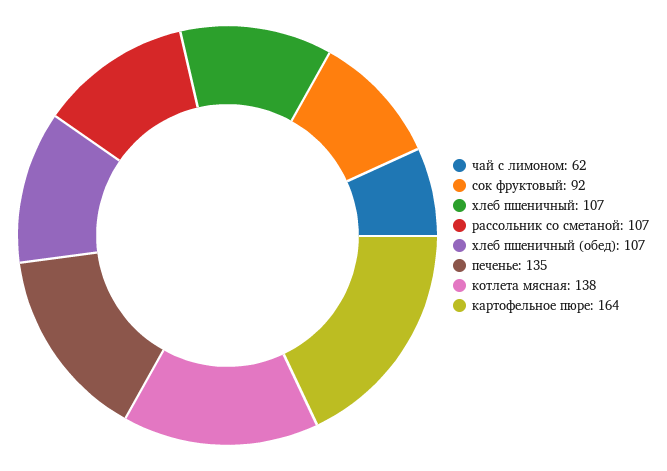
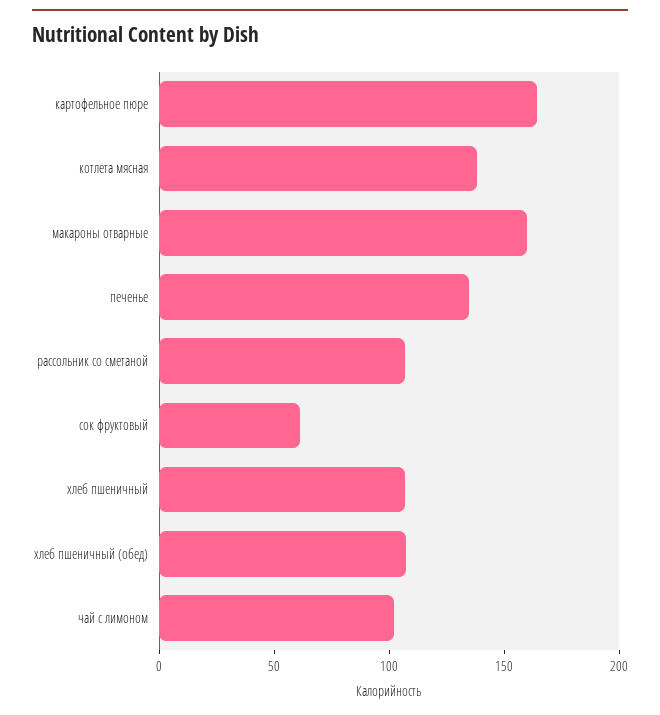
  {
-   "чай с лимоном": 62,
+   "чай с лимоном": 100,
-   "сок фруктовый": 92,
+   "сок фруктовый": 60,
    "хлеб пшеничный": 107,
    "рассольник со сметаной": 107,
    "хлеб пшеничный (обед)": 107,
    "печенье": 135,
    "котлета мясная": 138,
-   "картофельное пюре": 164
+   "картофельное пюре": 164,
+   "макароны отварные": 160
  }

